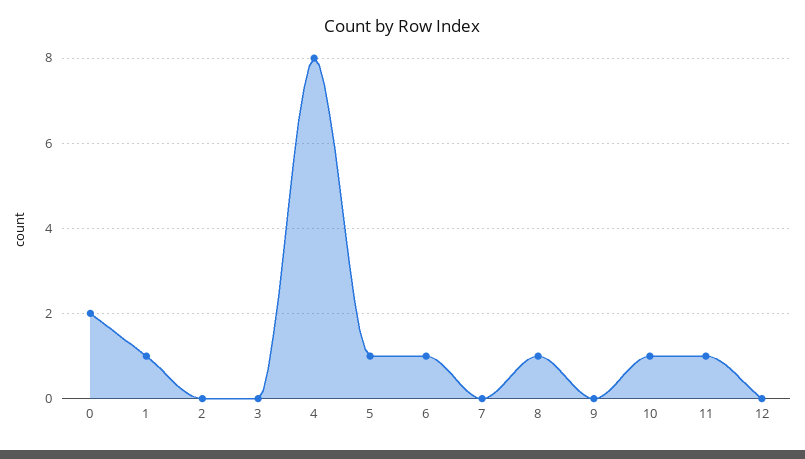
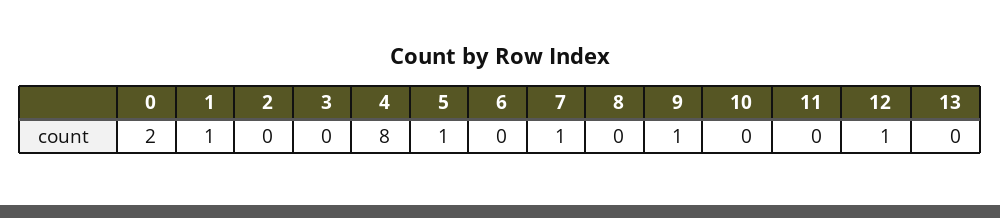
  {
    "0": 2,
    "1": 1,
    "2": 0,
    "3": 0,
    "4": 8,
    "5": 1,
-   "6": 1,
+   "6": 0,
-   "7": 0,
+   "7": 1,
-   "8": 1,
+   "8": 0,
-   "9": 0,
+   "9": 1,
-   "10": 1,
+   "10": 0,
-   "11": 1,
+   "11": 0,
-   "12": 0
+   "12": 1,
+   "13": 0
  }

